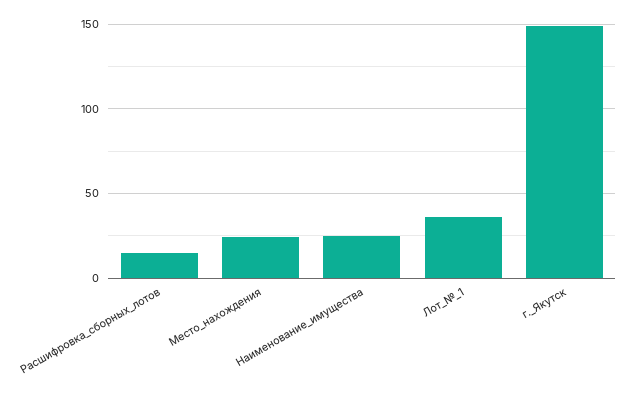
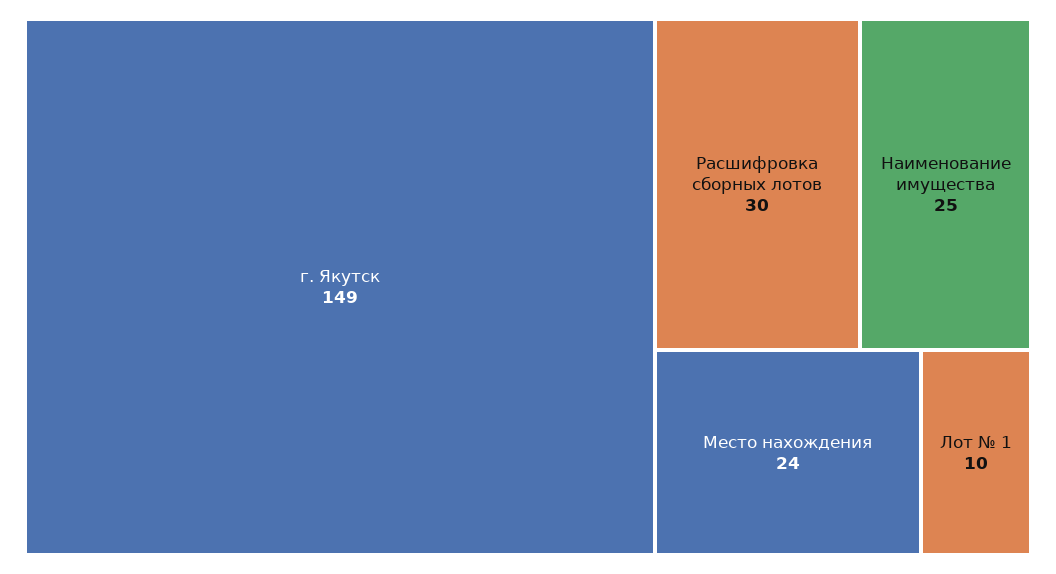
  {
-   "Расшифровка_сборных_лотов": 15,
+   "Расшифровка_сборных_лотов": 30,
    "Место_нахождения": 24,
    "Наименование_имущества": 25,
-   "Лот_№_1": 35,
+   "Лот_№_1": 10,
    "г._Якутск": 149
  }

